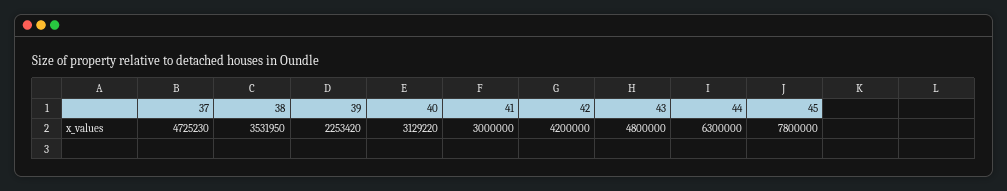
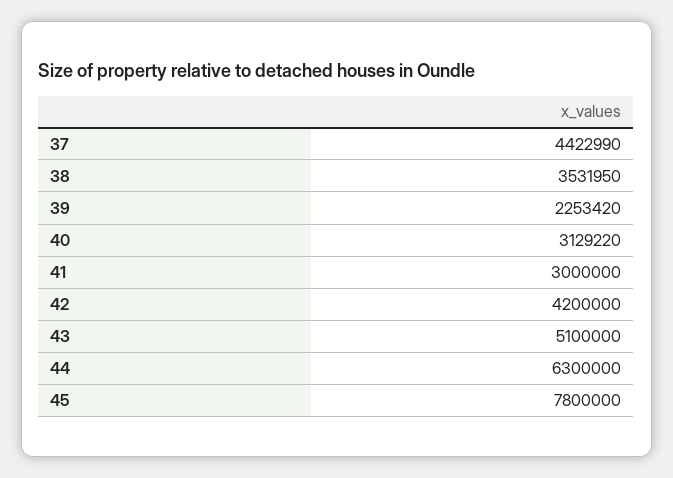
  {
-   "37": 4725230,
+   "37": 4422990,
    "38": 3531950,
    "39": 2253420,
    "40": 3129220,
    "41": 3000000,
    "42": 4200000,
-   "43": 4800000,
+   "43": 5100000,
    "44": 6300000,
    "45": 7800000
  }

